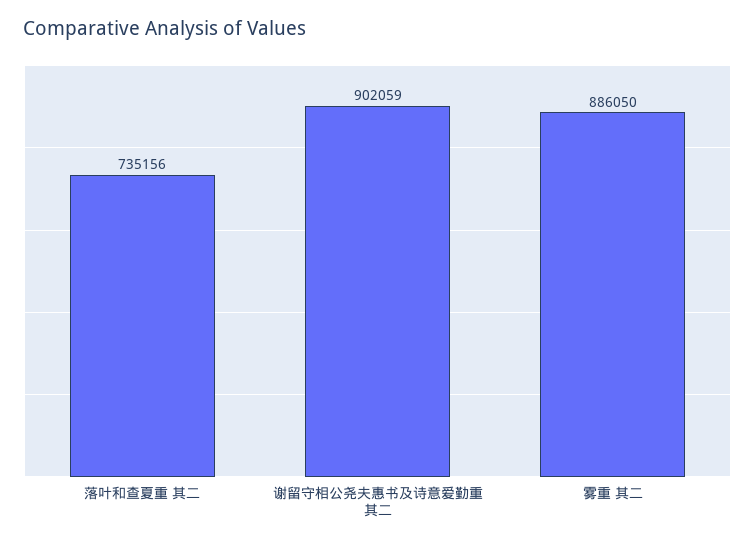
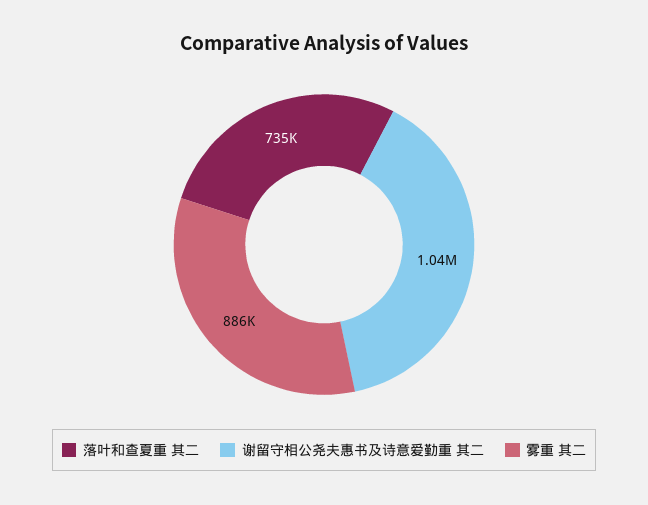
  {
    "落叶和查夏重 其二": 735156,
-   "谢留守相公尧夫惠书及诗意爱勤重 其二": 902059,
+   "谢留守相公尧夫惠书及诗意爱勤重 其二": 1040000,
    "雾重 其二": 886050
  }

